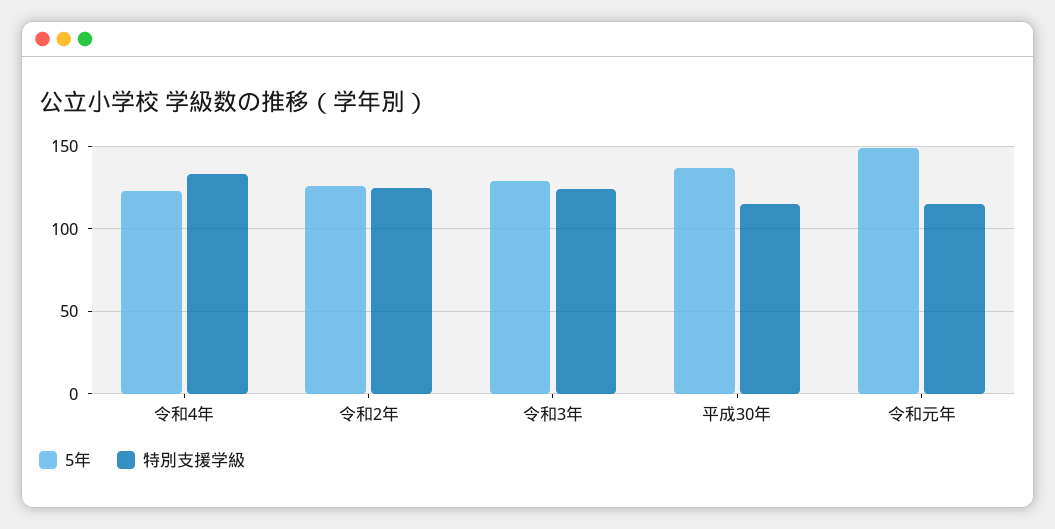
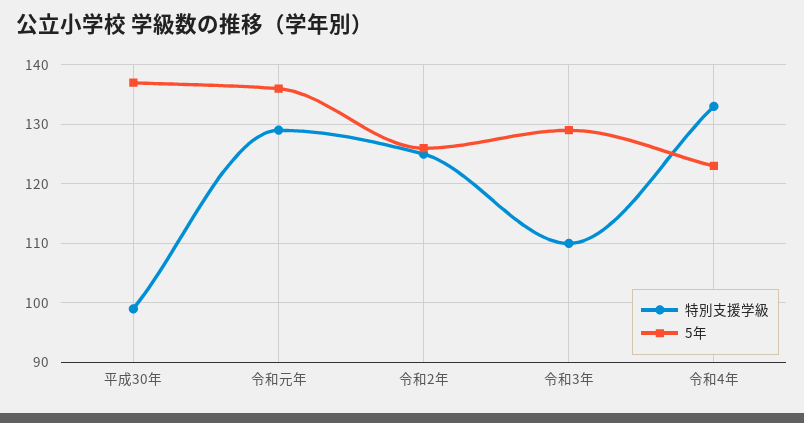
  {
    "5年": {
      "令和4年": 125,
      "令和2年": 125,
      "令和3年": 130,
      "平成30年": 135,
-     "令和元年": 150
+     "令和元年": 135
    },
    "特別支援学級": {
      "令和4年": 135,
      "令和2年": 125,
-     "令和3年": 125,
+     "令和3年": 110,
-     "平成30年": 115,
+     "平成30年": 100,
-     "令和元年": 115
+     "令和元年": 130
    }
  }

